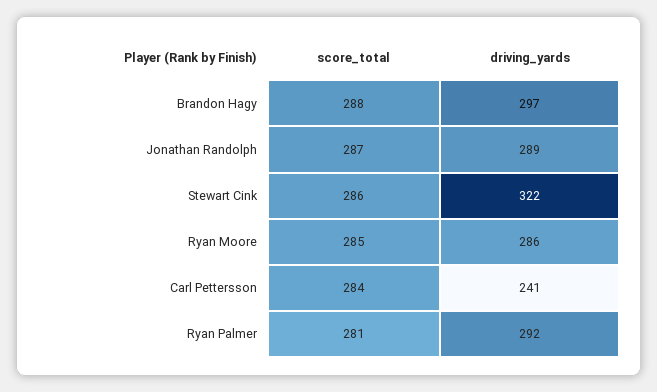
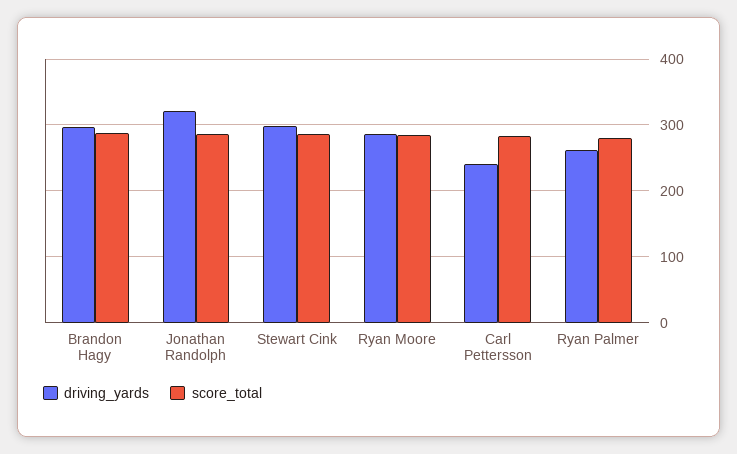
  {
    "score_total": {
      "Brandon Hagy": 288,
      "Jonathan Randolph": 287,
      "Stewart Cink": 286,
      "Ryan Moore": 285,
      "Carl Pettersson": 284,
      "Ryan Palmer": 281
    },
    "driving_yards": {
      "Brandon Hagy": 297,
-     "Jonathan Randolph": 289,
+     "Jonathan Randolph": 320,
-     "Stewart Cink": 322,
+     "Stewart Cink": 300,
      "Ryan Moore": 286,
      "Carl Pettersson": 241,
-     "Ryan Palmer": 292
+     "Ryan Palmer": 260
    }
  }

